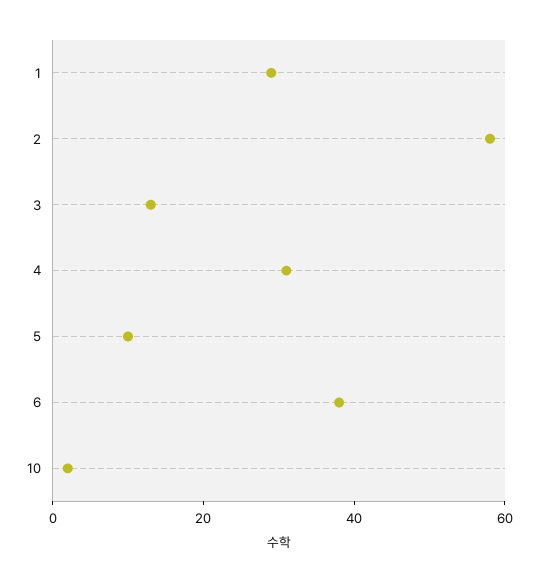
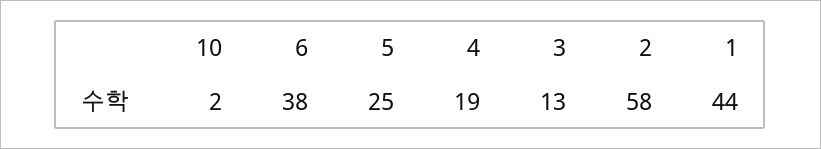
  {
-   "1": 30,
+   "1": 44,
    "2": 58,
    "3": 13,
-   "4": 30,
+   "4": 19,
-   "5": 10,
+   "5": 25,
    "6": 38,
    "10": 2
  }

